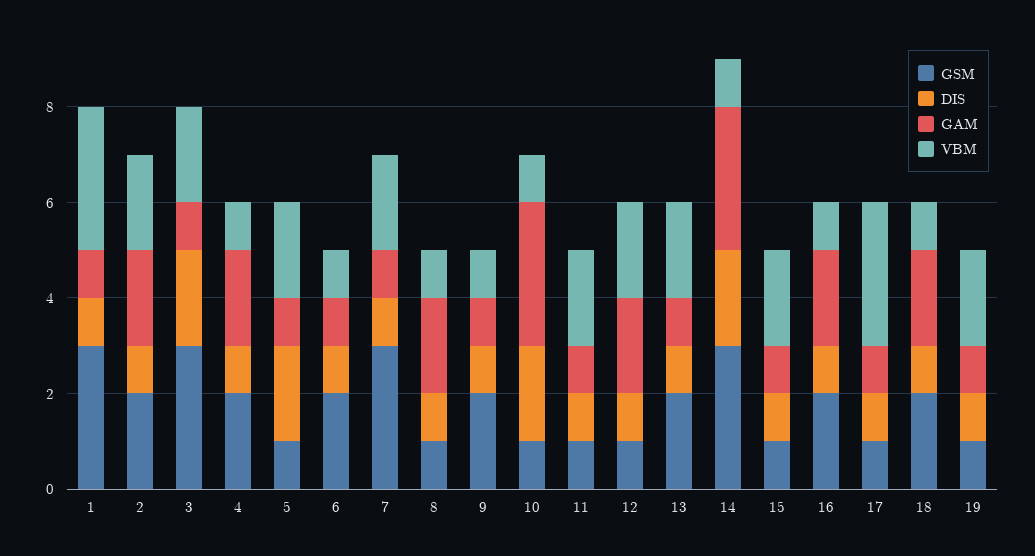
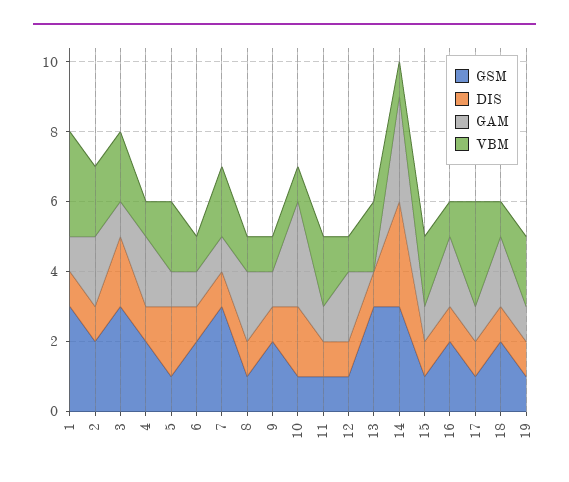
  {
    "GSM": {
      "1": 3,
      "2": 2,
      "3": 3,
      "4": 2,
      "5": 1,
      "6": 2,
      "7": 3,
      "8": 1,
      "9": 2,
      "10": 1,
      "11": 1,
      "12": 1,
-     "13": 2,
+     "13": 3,
      "14": 3,
      "15": 1,
      "16": 2,
      "17": 1,
      "18": 2,
      "19": 1
    },
    "DIS": {
      "1": 1,
      "2": 1,
      "3": 2,
      "4": 1,
      "5": 2,
      "6": 1,
      "7": 1,
      "8": 1,
      "9": 1,
      "10": 2,
      "11": 1,
      "12": 1,
      "13": 1,
-     "14": 2,
+     "14": 3,
      "15": 1,
      "16": 1,
      "17": 1,
      "18": 1,
      "19": 1
    },
    "GAM": {
      "1": 1,
      "2": 2,
      "3": 1,
      "4": 2,
      "5": 1,
      "6": 1,
      "7": 1,
      "8": 2,
      "9": 1,
      "10": 3,
      "11": 1,
      "12": 2,
-     "13": 1,
+     "13": 0,
      "14": 3,
      "15": 1,
      "16": 2,
      "17": 1,
      "18": 2,
      "19": 1
    },
    "VBM": {
      "1": 3,
      "2": 2,
      "3": 2,
      "4": 1,
      "5": 2,
      "6": 1,
      "7": 2,
      "8": 1,
      "9": 1,
      "10": 1,
      "11": 2,
-     "12": 2,
+     "12": 1,
      "13": 2,
      "14": 1,
      "15": 2,
      "16": 1,
      "17": 3,
      "18": 1,
      "19": 2
    }
  }

